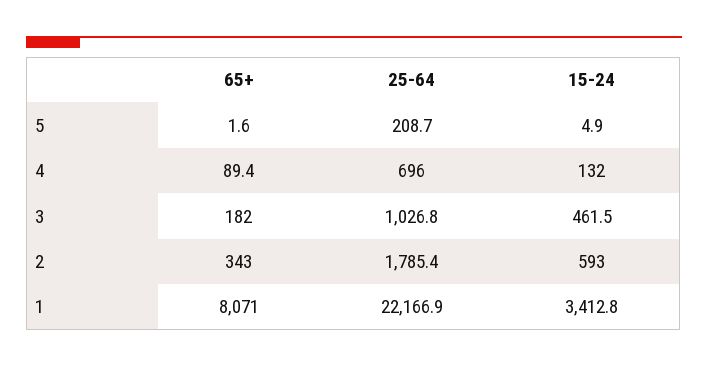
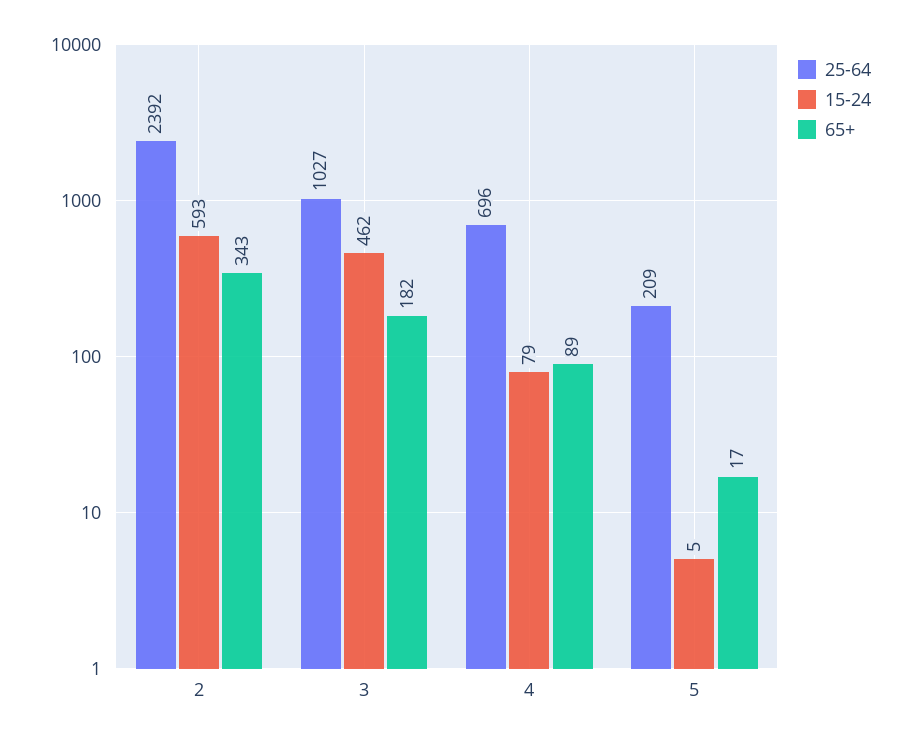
  {
    "65+": {
-     "5": 1.6,
+     "5": 17,
      "4": 89.4,
      "3": 182,
-     "2": 343,
+     "2": 343
-     "1": 8071
    },
    "25-64": {
      "5": 208.7,
      "4": 696,
      "3": 1026.8,
-     "2": 1785.4,
+     "2": 2392
-     "1": 22166.9
    },
    "15-24": {
      "5": 4.9,
-     "4": 132,
+     "4": 79,
      "3": 461.5,
-     "2": 593,
+     "2": 593
-     "1": 3412.8
    }
  }

